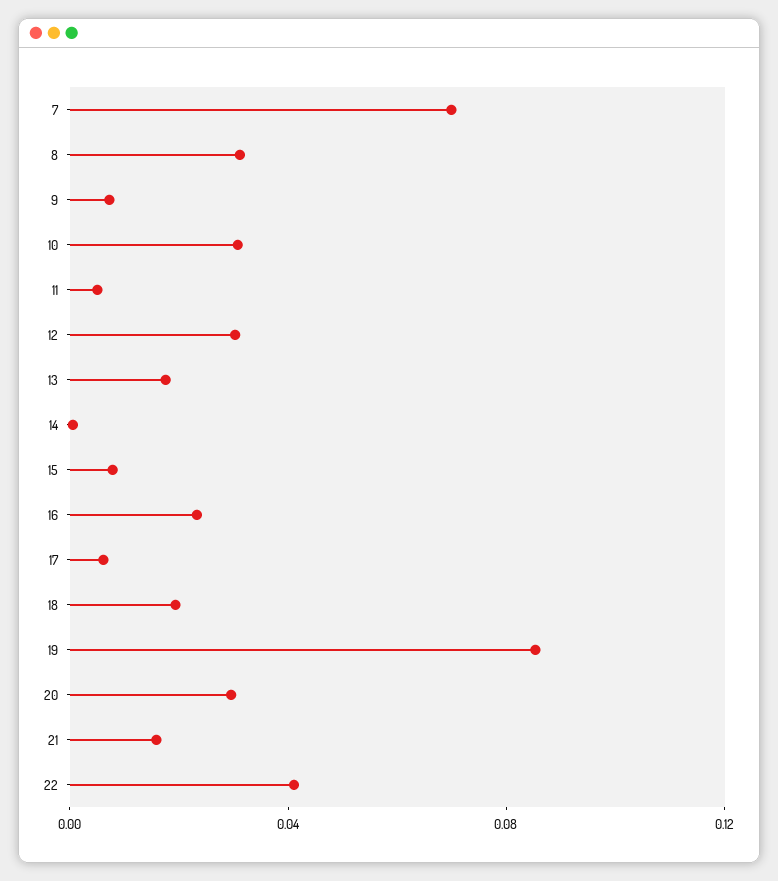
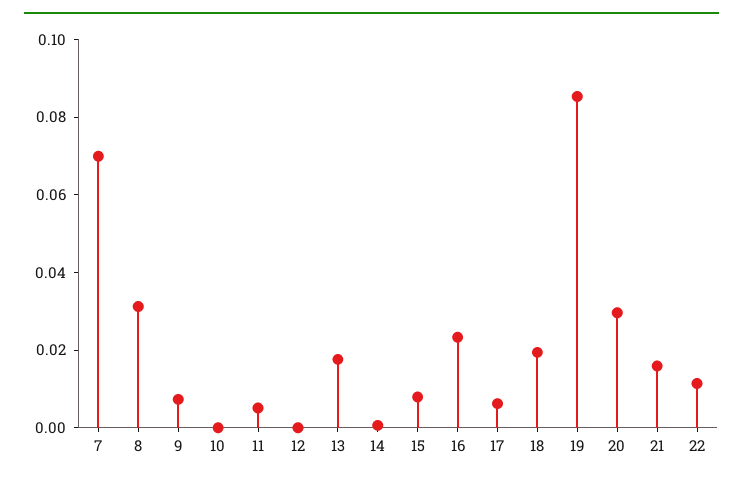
  {
    "7": 0.07,
    "8": 0.03,
    "9": 0.005,
-   "10": 0.03,
+   "10": 0,
    "11": 0.005,
-   "12": 0.03,
+   "12": 0,
    "13": 0.02,
    "14": 0,
    "15": 0.01,
    "16": 0.025,
    "17": 0.005,
    "18": 0.02,
    "19": 0.085,
    "20": 0.03,
    "21": 0.015,
-   "22": 0.04
+   "22": 0.01
  }

